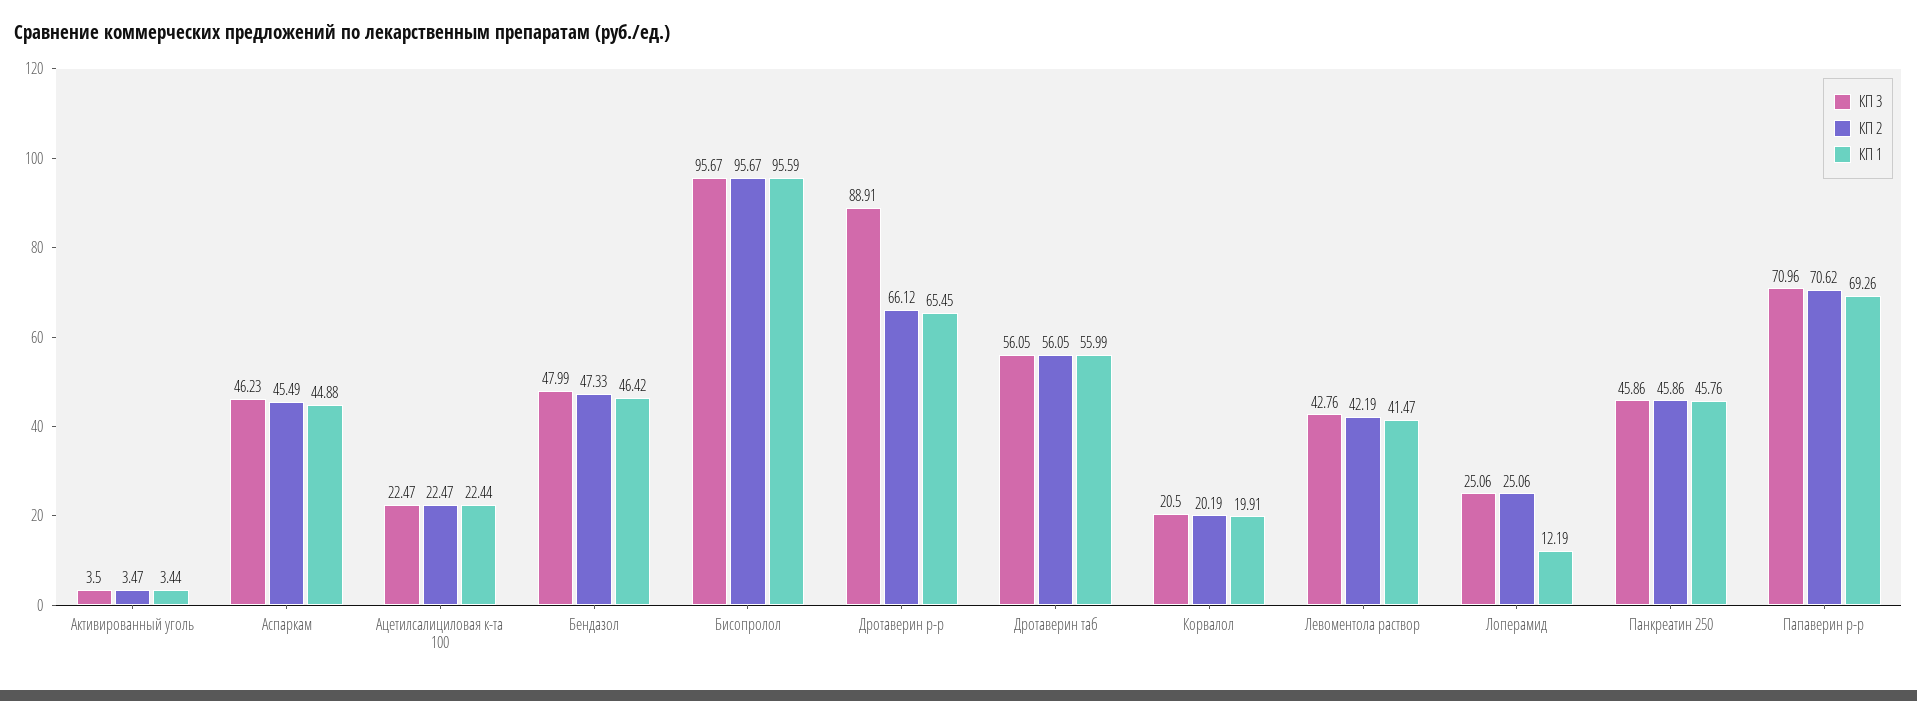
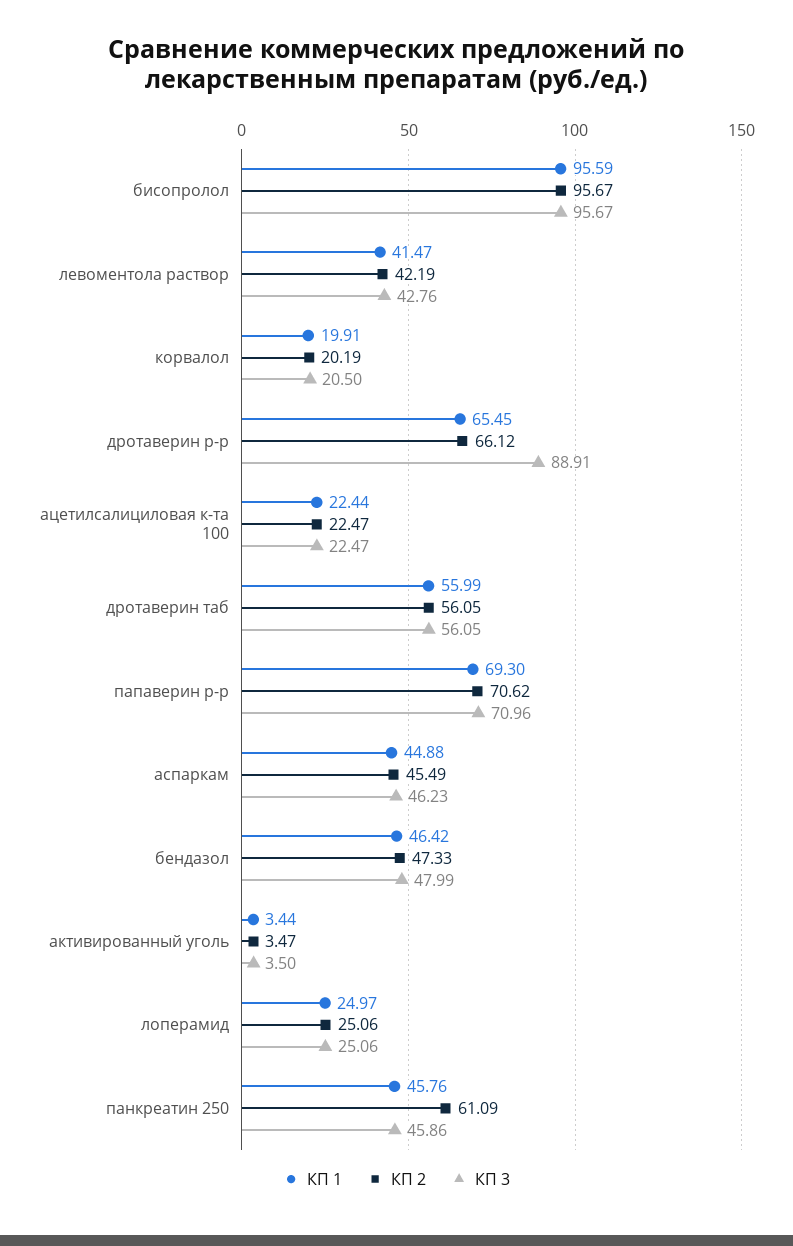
  {
    "КП 3": {
      "Активированный уголь": 3.5,
      "Аспаркам": 46.23,
      "Ацетилсалициловая к-та 100": 22.47,
      "Бендазол": 47.99,
      "Бисопролол": 95.67,
      "Дротаверин р-р": 88.91,
      "Дротаверин таб": 56.05,
      "Корвалол": 20.5,
      "Левоментола раствор": 42.76,
      "Лоперамид": 25.06,
      "Панкреатин 250": 45.86,
      "Папаверин р-р": 70.96
    },
    "КП 2": {
      "Активированный уголь": 3.47,
      "Аспаркам": 45.49,
      "Ацетилсалициловая к-та 100": 22.47,
      "Бендазол": 47.33,
      "Бисопролол": 95.67,
      "Дротаверин р-р": 66.12,
      "Дротаверин таб": 56.05,
      "Корвалол": 20.19,
      "Левоментола раствор": 42.19,
      "Лоперамид": 25.06,
-     "Панкреатин 250": 45.86,
+     "Панкреатин 250": 61.09,
      "Папаверин р-р": 70.62
    },
    "КП 1": {
      "Активированный уголь": 3.44,
      "Аспаркам": 44.88,
      "Ацетилсалициловая к-та 100": 22.44,
      "Бендазол": 46.42,
      "Бисопролол": 95.59,
      "Дротаверин р-р": 65.45,
      "Дротаверин таб": 55.99,
      "Корвалол": 19.91,
      "Левоментола раствор": 41.47,
-     "Лоперамид": 12.19,
+     "Лоперамид": 24.97,
      "Панкреатин 250": 45.76,
-     "Папаверин р-р": 69.26
+     "Папаверин р-р": 69.3
    }
  }

